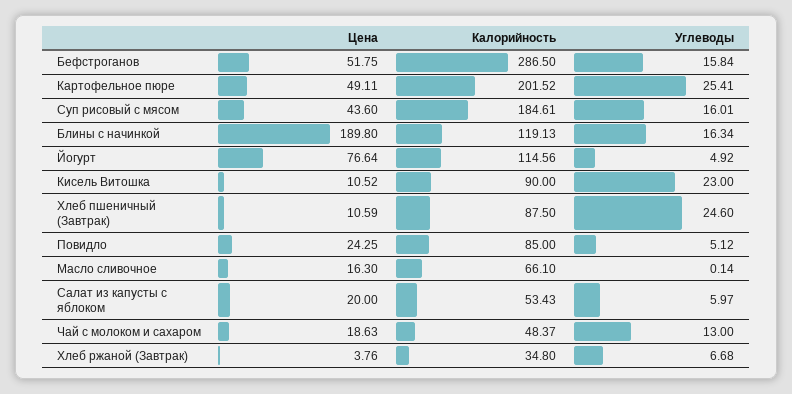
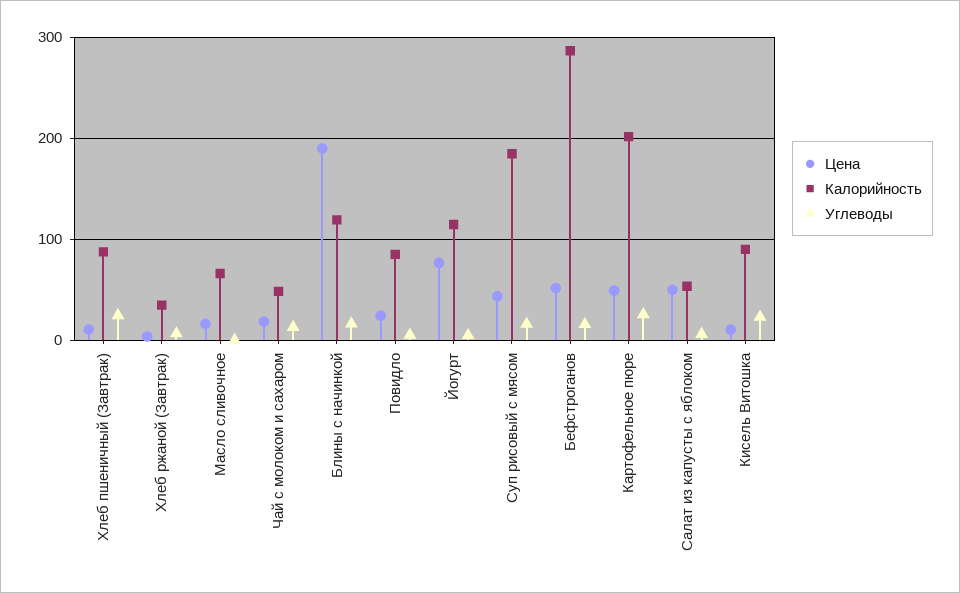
  {
    "Цена": {
      "Бефстроганов": 51.75,
      "Картофельное пюре": 49.11,
      "Суп рисовый с мясом": 43.6,
      "Блины с начинкой": 189.8,
      "Йогурт": 76.64,
      "Кисель Витошка": 10.52,
      "Хлеб пшеничный (Завтрак)": 10.59,
      "Повидло": 24.25,
      "Масло сливочное": 16.3,
-     "Салат из капусты с яблоком": 20,
+     "Салат из капусты с яблоком": 50,
      "Чай с молоком и сахаром": 18.63,
      "Хлеб ржаной (Завтрак)": 3.76
    },
    "Калорийность": {
      "Бефстроганов": 286.5,
      "Картофельное пюре": 201.52,
      "Суп рисовый с мясом": 184.61,
      "Блины с начинкой": 119.13,
      "Йогурт": 114.56,
      "Кисель Витошка": 90,
      "Хлеб пшеничный (Завтрак)": 87.5,
      "Повидло": 85,
      "Масло сливочное": 66.1,
      "Салат из капусты с яблоком": 53.43,
      "Чай с молоком и сахаром": 48.37,
      "Хлеб ржаной (Завтрак)": 34.8
    },
    "Углеводы": {
      "Бефстроганов": 15.84,
      "Картофельное пюре": 25.41,
      "Суп рисовый с мясом": 16.01,
      "Блины с начинкой": 16.34,
      "Йогурт": 4.92,
      "Кисель Витошка": 23,
      "Хлеб пшеничный (Завтрак)": 24.6,
      "Повидло": 5.12,
      "Масло сливочное": 0.14,
      "Салат из капусты с яблоком": 5.97,
      "Чай с молоком и сахаром": 13,
      "Хлеб ржаной (Завтрак)": 6.68
    }
  }

